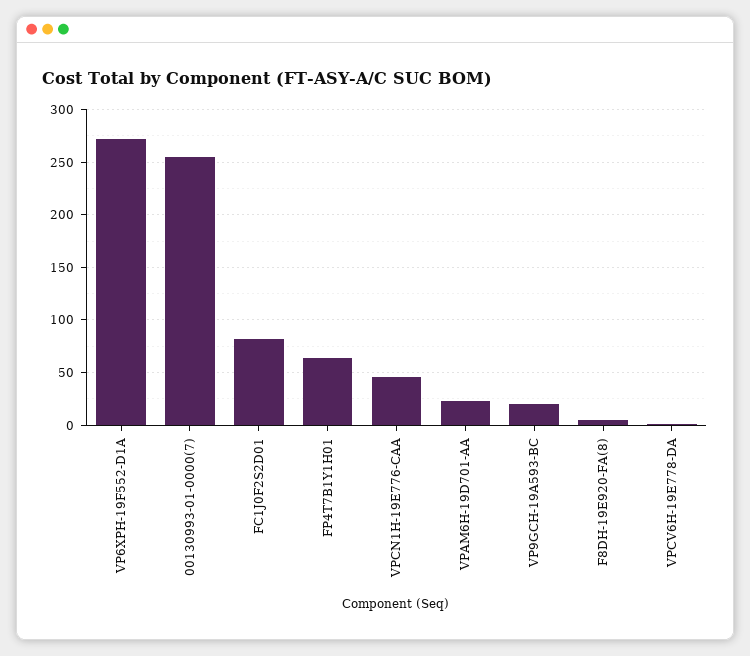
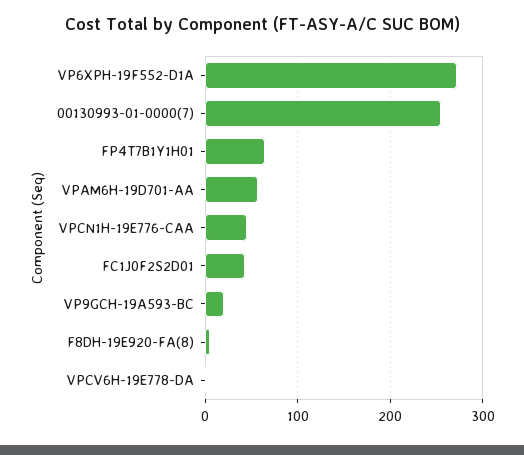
  {
    "VP6XPH-19F552-D1A": 270,
    "00130993-01-0000(7)": 250,
-   "FC1J0F2S2D01": 80,
+   "FC1J0F2S2D01": 40,
    "FP4T7B1Y1H01": 60,
    "VPCN1H-19E776-CAA": 50,
-   "VPAM6H-19D701-AA": 20,
+   "VPAM6H-19D701-AA": 60,
    "VP9GCH-19A593-BC": 20,
    "F8DH-19E920-FA(8)": 0,
    "VPCV6H-19E778-DA": 0
  }

